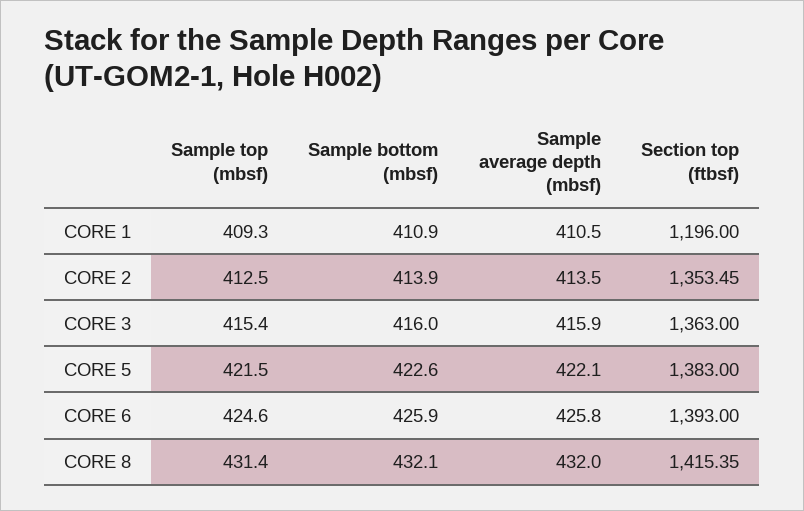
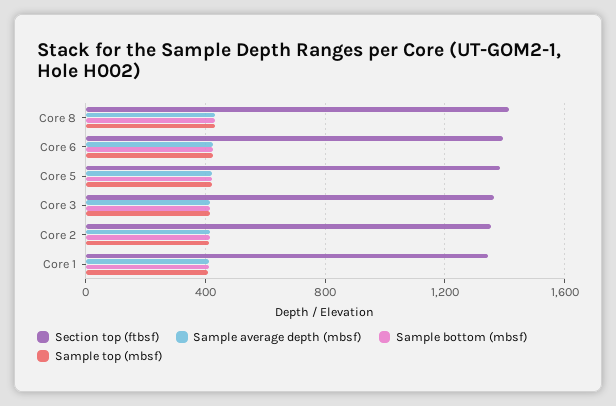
  {
    "Sample top (mbsf)": {
      "CORE 1": 409.3,
      "CORE 2": 412.5,
      "CORE 3": 415.4,
      "CORE 5": 421.5,
      "CORE 6": 424.6,
      "CORE 8": 431.4
    },
    "Sample bottom (mbsf)": {
      "CORE 1": 410.9,
      "CORE 2": 413.9,
      "CORE 3": 416,
      "CORE 5": 422.6,
      "CORE 6": 425.9,
      "CORE 8": 432.1
    },
    "Sample average depth (mbsf)": {
      "CORE 1": 410.5,
      "CORE 2": 413.5,
      "CORE 3": 415.9,
      "CORE 5": 422.1,
      "CORE 6": 425.8,
      "CORE 8": 432
    },
    "Section top (ftbsf)": {
-     "CORE 1": 1196,
+     "CORE 1": 1350,
      "CORE 2": 1353.45,
      "CORE 3": 1363,
      "CORE 5": 1383,
      "CORE 6": 1393,
      "CORE 8": 1415.35
    }
  }

